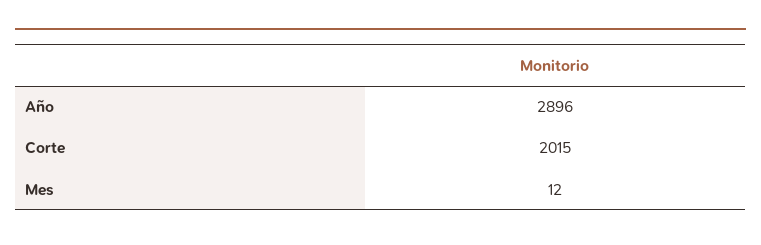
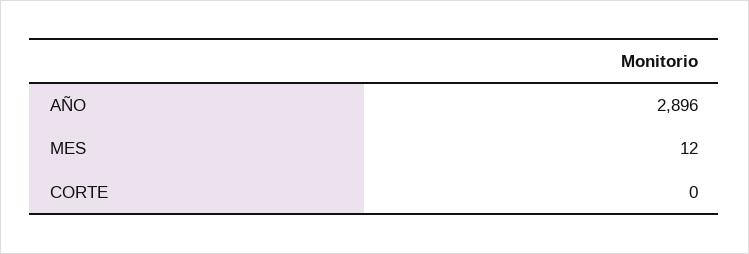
  {
    "Año": 2896,
-   "Corte": 2015,
+   "Corte": 0,
    "Mes": 12
  }

